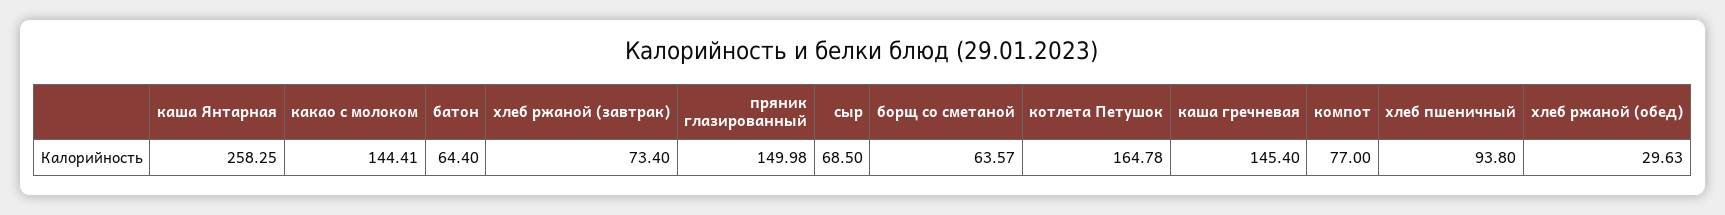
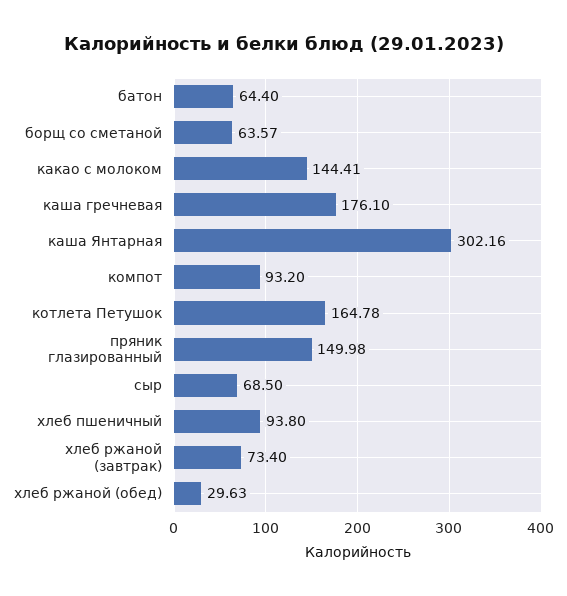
  {
-   "каша Янтарная": 258.25,
+   "каша Янтарная": 302.16,
    "какао с молоком": 144.41,
    "батон": 64.4,
    "хлеб ржаной (завтрак)": 73.4,
    "пряник глазированный": 149.98,
    "сыр": 68.5,
    "борщ со сметаной": 63.57,
    "котлета Петушок": 164.78,
-   "каша гречневая": 145.4,
+   "каша гречневая": 176.1,
-   "компот": 77,
+   "компот": 93.2,
    "хлеб пшеничный": 93.8,
    "хлеб ржаной (обед)": 29.63
  }

